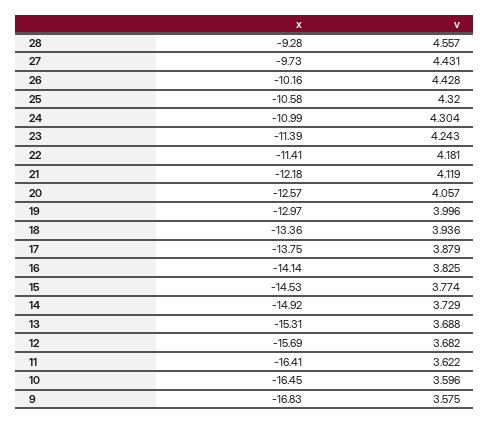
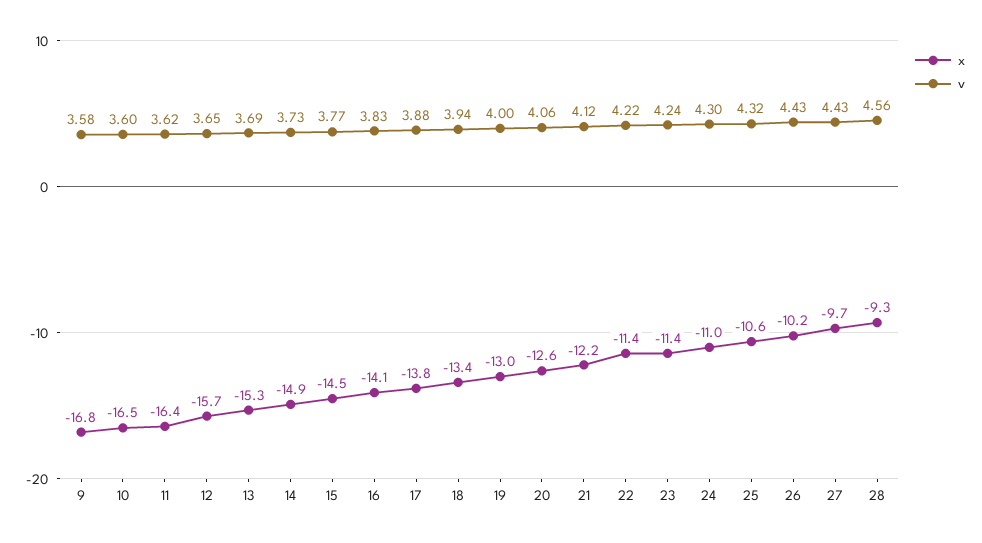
  {
    "x": {
      "28": -9.28,
      "27": -9.73,
      "26": -10.16,
      "25": -10.58,
      "24": -10.99,
      "23": -11.39,
      "22": -11.41,
      "21": -12.18,
      "20": -12.57,
      "19": -12.97,
      "18": -13.36,
      "17": -13.75,
      "16": -14.14,
      "15": -14.53,
      "14": -14.92,
      "13": -15.31,
      "12": -15.69,
      "11": -16.41,
      "10": -16.45,
      "9": -16.83
    },
    "v": {
      "28": 4.557,
      "27": 4.431,
      "26": 4.428,
      "25": 4.32,
      "24": 4.304,
      "23": 4.243,
-     "22": 4.181,
+     "22": 4.22,
      "21": 4.119,
      "20": 4.057,
      "19": 3.996,
      "18": 3.936,
      "17": 3.879,
      "16": 3.825,
      "15": 3.774,
      "14": 3.729,
      "13": 3.688,
-     "12": 3.682,
+     "12": 3.65,
      "11": 3.622,
      "10": 3.596,
      "9": 3.575
    }
  }

